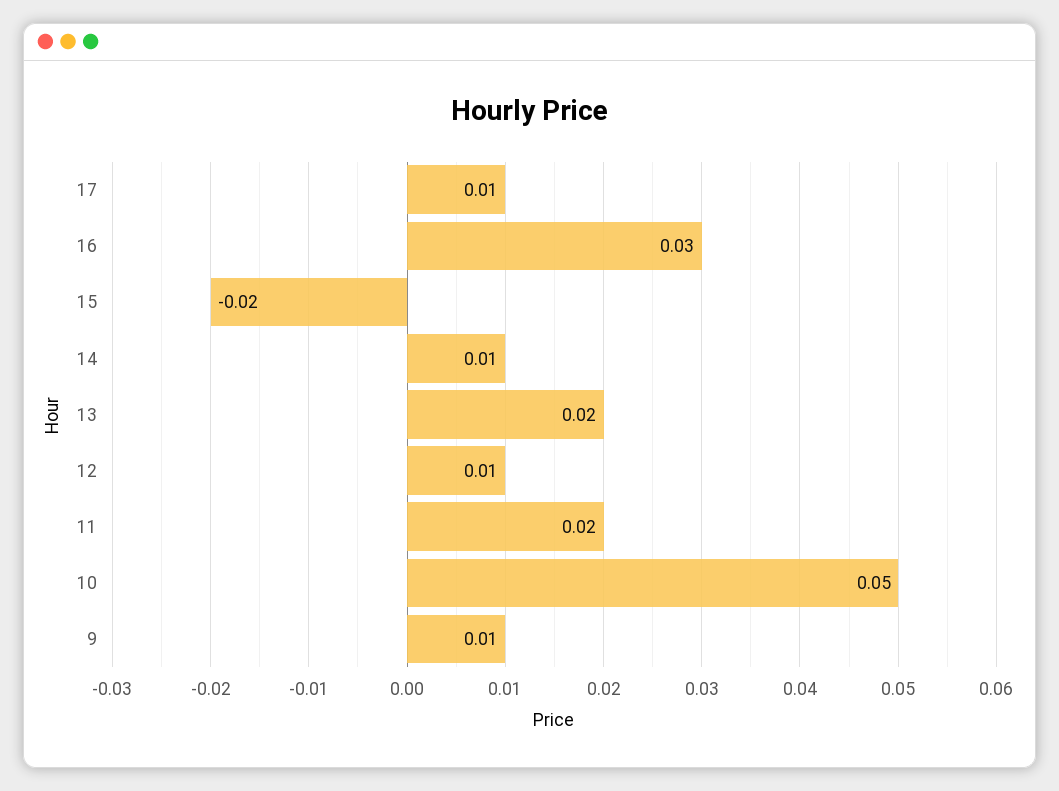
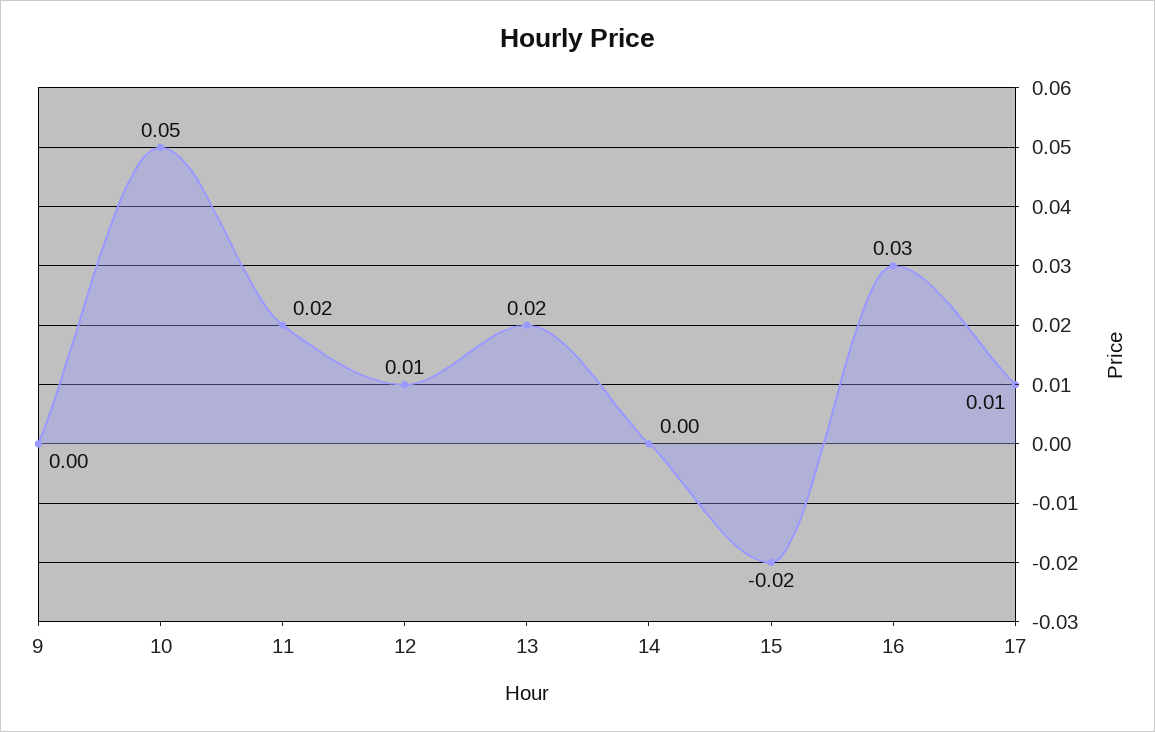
  {
    "17": 0.01,
    "16": 0.03,
    "15": -0.02,
-   "14": 0.01,
+   "14": 0,
    "13": 0.02,
    "12": 0.01,
    "11": 0.02,
    "10": 0.05,
-   "9": 0.01
+   "9": 0
  }

